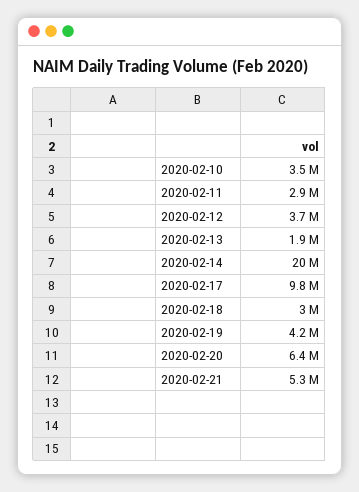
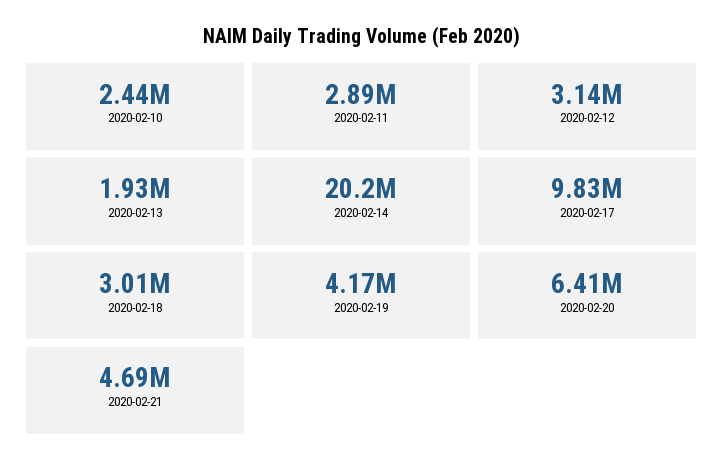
  {
-   "2020-02-10": 3500000,
+   "2020-02-10": 2440000,
    "2020-02-11": 2890000,
-   "2020-02-12": 3700000,
+   "2020-02-12": 3140000,
    "2020-02-13": 1930000,
    "2020-02-14": 20200000,
    "2020-02-17": 9830000,
    "2020-02-18": 3010000,
    "2020-02-19": 4170000,
    "2020-02-20": 6410000,
-   "2020-02-21": 5300000
+   "2020-02-21": 4690000
  }

